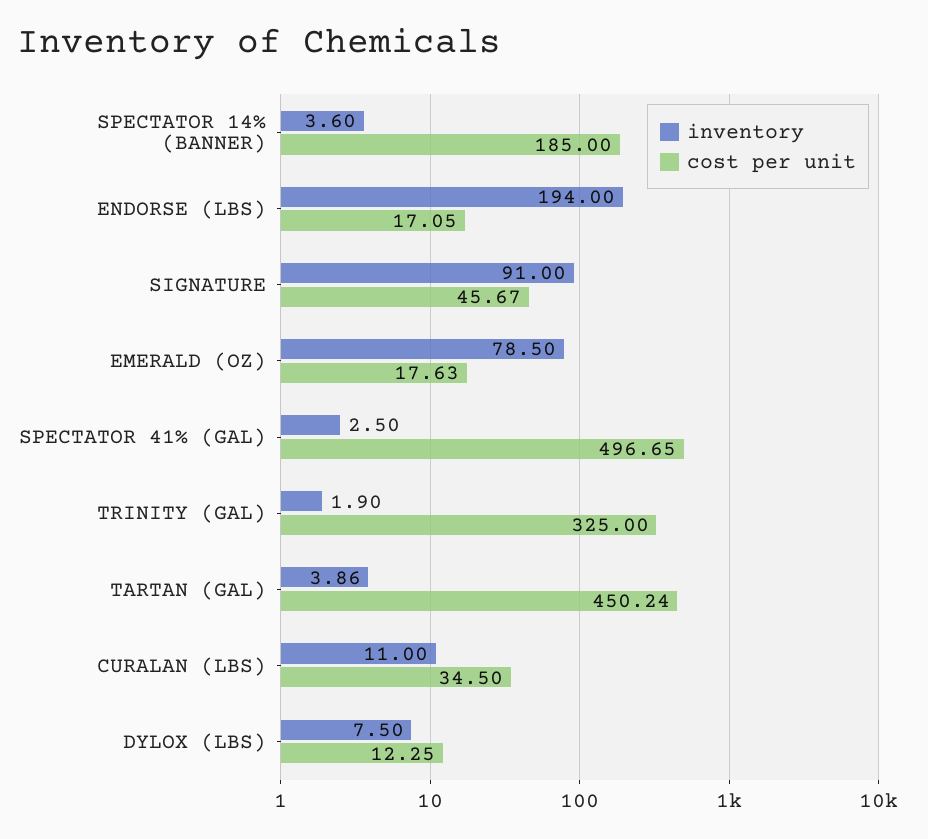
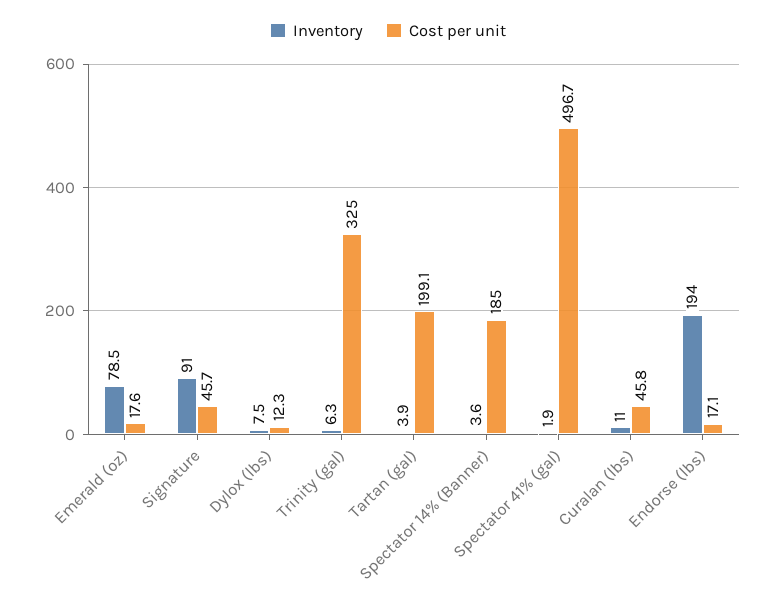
  {
    "inventory": {
      "SPECTATOR 14% (BANNER)": 3.6,
      "ENDORSE (LBS)": 194,
      "SIGNATURE": 91,
      "EMERALD (OZ)": 78.5,
-     "SPECTATOR 41% (GAL)": 2.5,
+     "SPECTATOR 41% (GAL)": 1.9,
-     "TRINITY (GAL)": 1.9,
+     "TRINITY (GAL)": 6.3,
      "TARTAN (GAL)": 3.86,
      "CURALAN (LBS)": 11,
      "DYLOX (LBS)": 7.5
    },
    "cost per unit": {
      "SPECTATOR 14% (BANNER)": 185,
      "ENDORSE (LBS)": 17.05,
      "SIGNATURE": 45.67,
      "EMERALD (OZ)": 17.63,
      "SPECTATOR 41% (GAL)": 496.65,
      "TRINITY (GAL)": 325,
-     "TARTAN (GAL)": 450.24,
+     "TARTAN (GAL)": 199.1,
-     "CURALAN (LBS)": 34.5,
+     "CURALAN (LBS)": 45.8,
      "DYLOX (LBS)": 12.25
    }
  }

